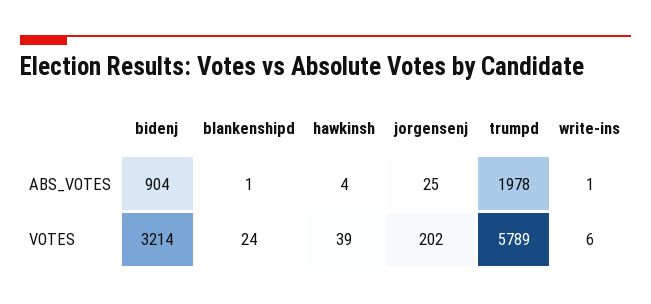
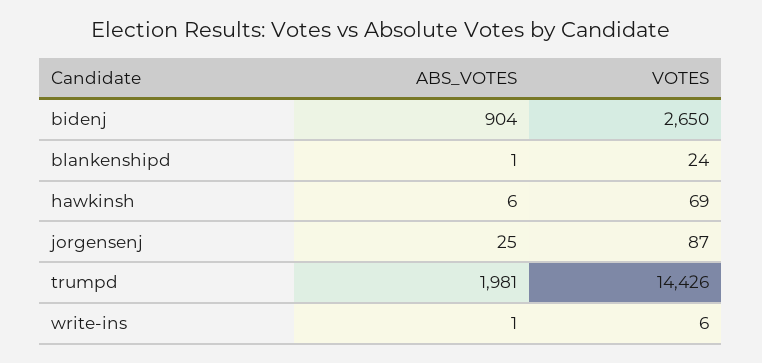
  {
    "bidenj": {
      "ABS_VOTES": 904,
-     "VOTES": 3214
+     "VOTES": 2650
    },
    "blankenshipd": {
      "ABS_VOTES": 1,
      "VOTES": 24
    },
    "hawkinsh": {
-     "ABS_VOTES": 4,
+     "ABS_VOTES": 6,
-     "VOTES": 39
+     "VOTES": 69
    },
    "jorgensenj": {
      "ABS_VOTES": 25,
-     "VOTES": 202
+     "VOTES": 87
    },
    "trumpd": {
-     "ABS_VOTES": 1978,
+     "ABS_VOTES": 1981,
-     "VOTES": 5789
+     "VOTES": 14426
    },
    "write-ins": {
      "ABS_VOTES": 1,
      "VOTES": 6
    }
  }

